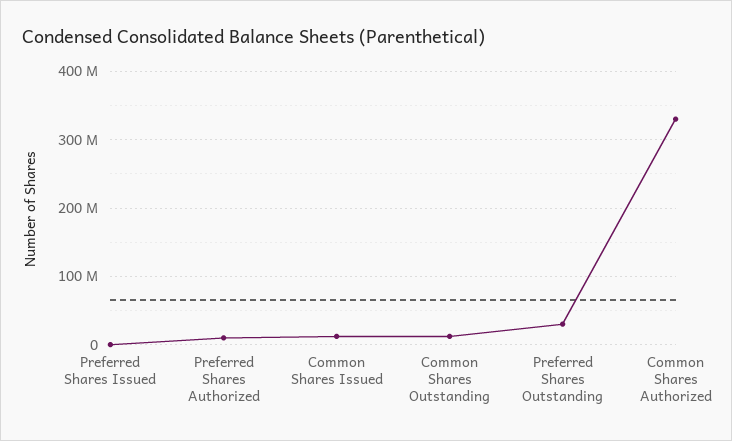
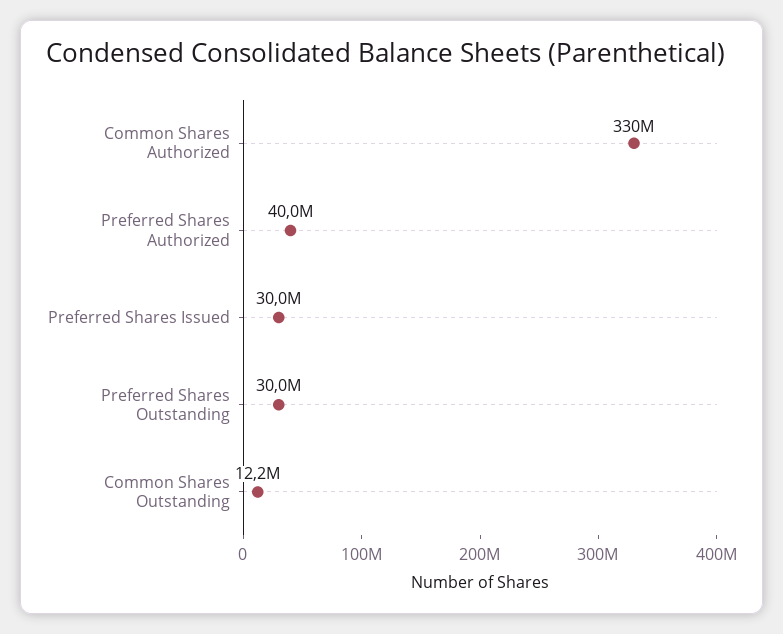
  {
-   "Preferred Shares Issued": 0,
+   "Preferred Shares Issued": 30000000,
-   "Preferred Shares Authorized": 10000000,
+   "Preferred Shares Authorized": 40000000,
-   "Common Shares Issued": 10000000,
    "Common Shares Outstanding": 12200000,
    "Preferred Shares Outstanding": 30000000,
    "Common Shares Authorized": 330000000
  }

